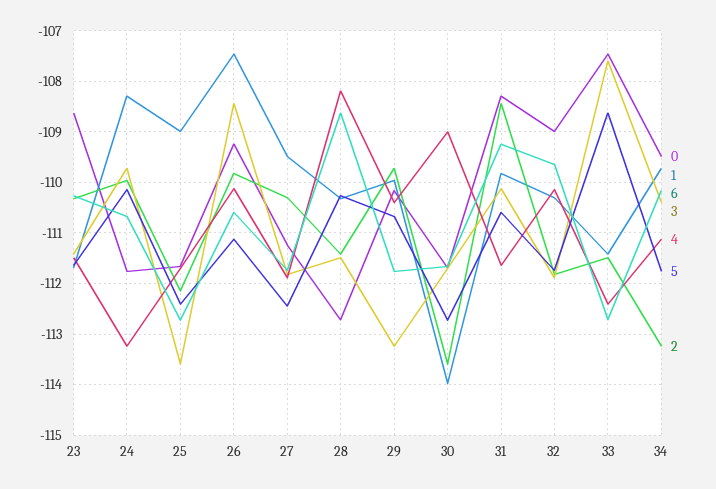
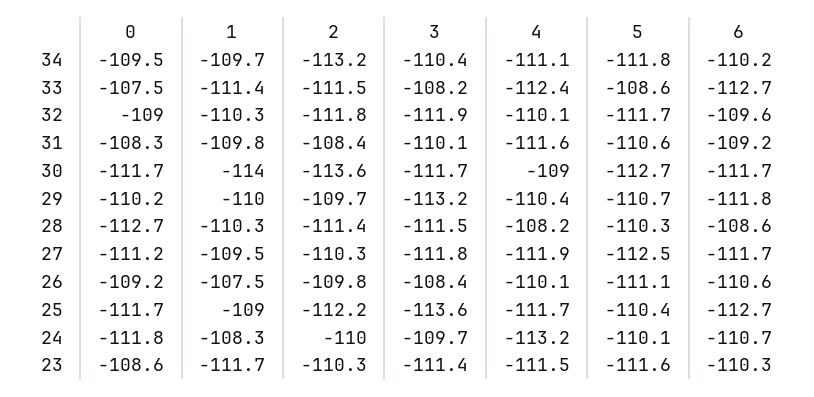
  {
    "0": {
      "23": -108.6,
      "24": -111.8,
      "25": -111.7,
      "26": -109.2,
      "27": -111.2,
      "28": -112.7,
      "29": -110.2,
      "30": -111.7,
      "31": -108.3,
      "32": -109,
      "33": -107.5,
      "34": -109.5
    },
    "1": {
      "23": -111.7,
      "24": -108.3,
      "25": -109,
      "26": -107.5,
      "27": -109.5,
      "28": -110.3,
      "29": -110,
      "30": -114,
      "31": -109.8,
      "32": -110.3,
      "33": -111.4,
      "34": -109.7
    },
    "6": {
      "23": -110.3,
      "24": -110.7,
      "25": -112.7,
      "26": -110.6,
      "27": -111.7,
      "28": -108.6,
      "29": -111.8,
      "30": -111.7,
      "31": -109.2,
      "32": -109.6,
      "33": -112.7,
      "34": -110.2
    },
    "3": {
      "23": -111.4,
      "24": -109.7,
      "25": -113.6,
      "26": -108.4,
      "27": -111.8,
      "28": -111.5,
      "29": -113.2,
      "30": -111.7,
      "31": -110.1,
      "32": -111.9,
-     "33": -107.6,
+     "33": -108.2,
      "34": -110.4
    },
    "4": {
      "23": -111.5,
      "24": -113.2,
      "25": -111.7,
      "26": -110.1,
      "27": -111.9,
      "28": -108.2,
      "29": -110.4,
      "30": -109,
      "31": -111.6,
      "32": -110.1,
      "33": -112.4,
      "34": -111.1
    },
    "5": {
      "23": -111.6,
      "24": -110.1,
-     "25": -112.4,
+     "25": -110.4,
      "26": -111.1,
      "27": -112.5,
      "28": -110.3,
      "29": -110.7,
      "30": -112.7,
      "31": -110.6,
      "32": -111.7,
      "33": -108.6,
      "34": -111.8
    },
    "2": {
      "23": -110.3,
      "24": -110,
      "25": -112.2,
      "26": -109.8,
      "27": -110.3,
      "28": -111.4,
      "29": -109.7,
      "30": -113.6,
      "31": -108.4,
      "32": -111.8,
      "33": -111.5,
      "34": -113.2
    }
  }

